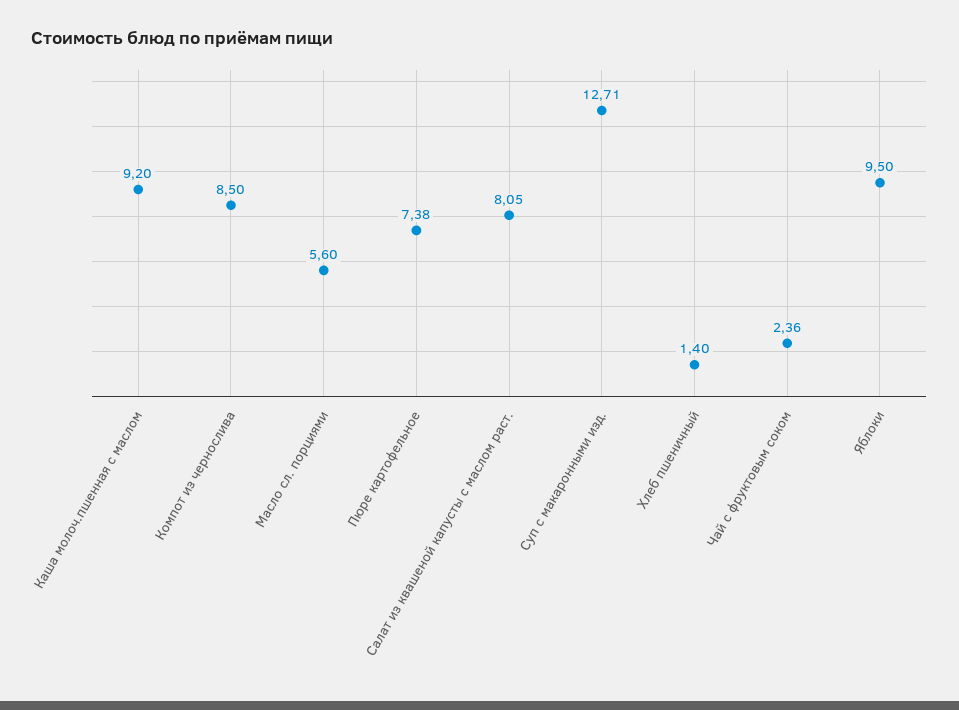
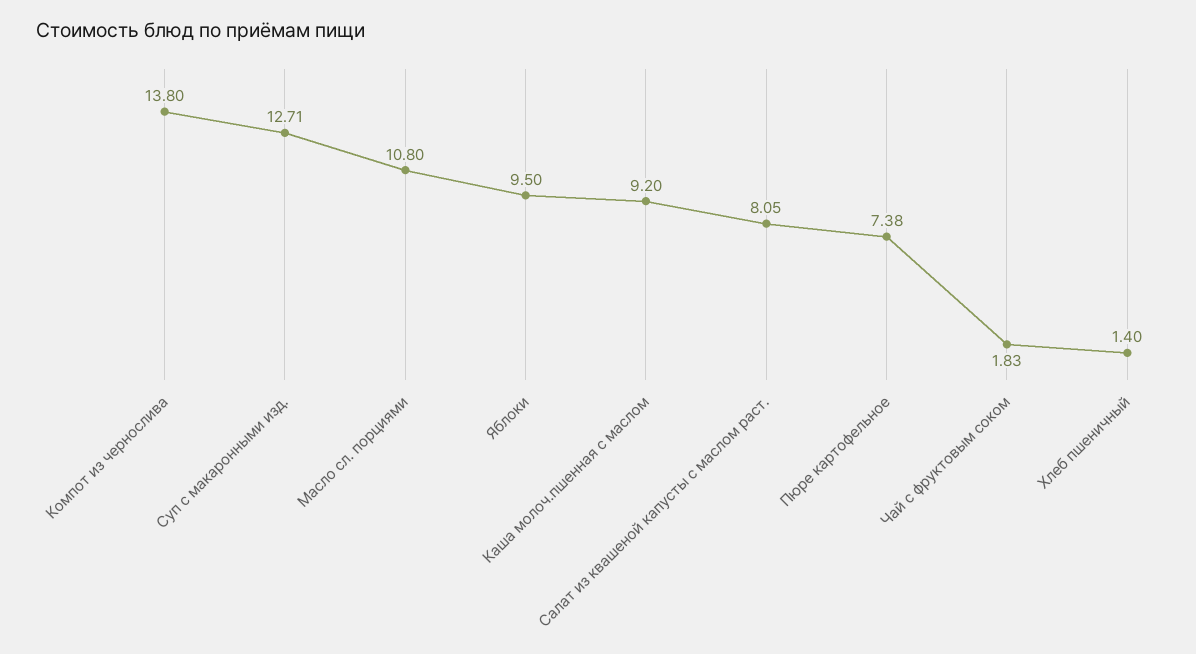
  {
    "Каша молоч.пшенная с маслом": 9.2,
-   "Компот из чернослива": 8.5,
+   "Компот из чернослива": 13.8,
-   "Масло сл. порциями": 5.6,
+   "Масло сл. порциями": 10.8,
    "Пюре картофельное": 7.38,
    "Салат из квашеной капусты с маслом раст.": 8.05,
    "Суп с макаронными изд.": 12.71,
    "Хлеб пшеничный": 1.4,
-   "Чай с фруктовым соком": 2.36,
+   "Чай с фруктовым соком": 1.83,
    "Яблоки": 9.5
  }

